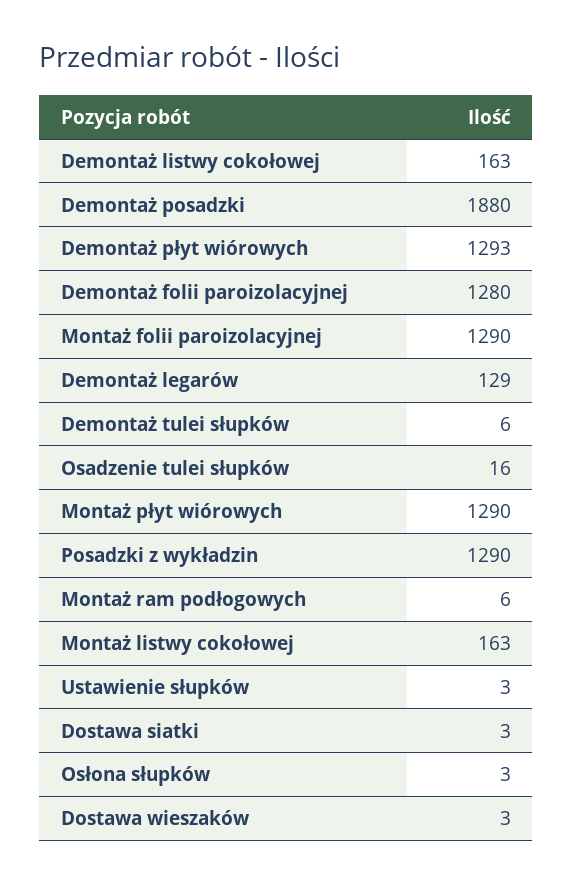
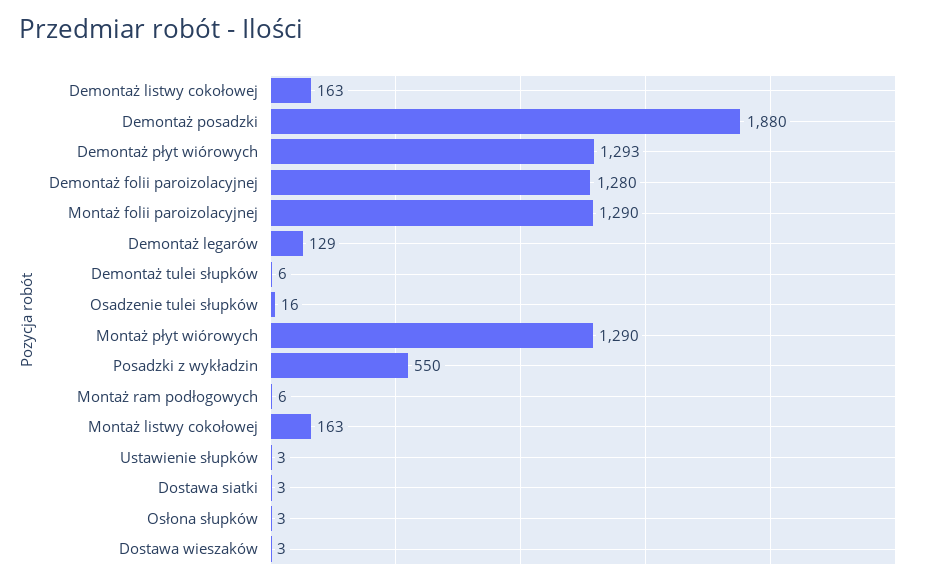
  {
    "Demontaż listwy cokołowej": 163,
    "Demontaż posadzki": 1880,
    "Demontaż płyt wiórowych": 1293,
    "Demontaż folii paroizolacyjnej": 1280,
    "Montaż folii paroizolacyjnej": 1290,
    "Demontaż legarów": 129,
    "Demontaż tulei słupków": 6,
    "Osadzenie tulei słupków": 16,
    "Montaż płyt wiórowych": 1290,
-   "Posadzki z wykładzin": 1290,
+   "Posadzki z wykładzin": 550,
    "Montaż ram podłogowych": 6,
    "Montaż listwy cokołowej": 163,
    "Ustawienie słupków": 3,
    "Dostawa siatki": 3,
    "Osłona słupków": 3,
    "Dostawa wieszaków": 3
  }

